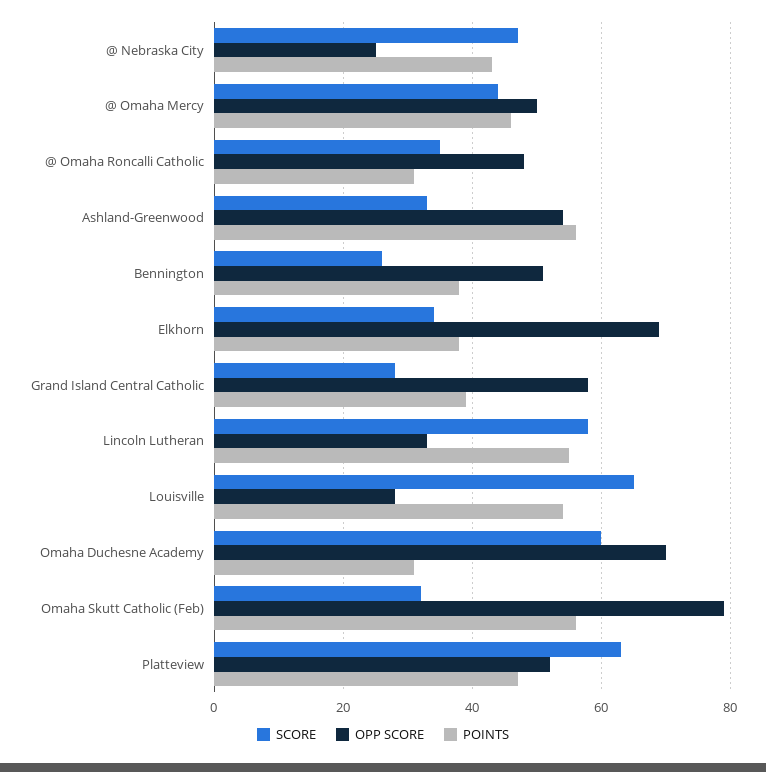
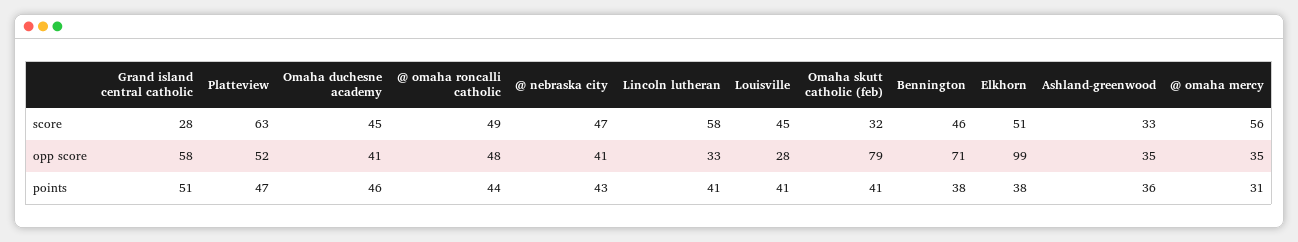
  {
    "SCORE": {
      "@ Nebraska City": 47,
-     "@ Omaha Mercy": 45,
+     "@ Omaha Mercy": 56,
-     "@ Omaha Roncalli Catholic": 35,
+     "@ Omaha Roncalli Catholic": 49,
      "Ashland-Greenwood": 33,
-     "Bennington": 25,
+     "Bennington": 46,
-     "Elkhorn": 35,
+     "Elkhorn": 51,
      "Grand Island Central Catholic": 28,
      "Lincoln Lutheran": 58,
-     "Louisville": 65,
+     "Louisville": 45,
-     "Omaha Duchesne Academy": 60,
+     "Omaha Duchesne Academy": 45,
      "Omaha Skutt Catholic (Feb)": 32,
      "Platteview": 63
    },
    "OPP SCORE": {
-     "@ Nebraska City": 25,
+     "@ Nebraska City": 41,
-     "@ Omaha Mercy": 50,
+     "@ Omaha Mercy": 35,
      "@ Omaha Roncalli Catholic": 48,
-     "Ashland-Greenwood": 55,
+     "Ashland-Greenwood": 35,
-     "Bennington": 50,
+     "Bennington": 71,
-     "Elkhorn": 70,
+     "Elkhorn": 99,
      "Grand Island Central Catholic": 58,
      "Lincoln Lutheran": 33,
      "Louisville": 28,
-     "Omaha Duchesne Academy": 70,
+     "Omaha Duchesne Academy": 41,
      "Omaha Skutt Catholic (Feb)": 79,
      "Platteview": 52
    },
    "POINTS": {
      "@ Nebraska City": 43,
-     "@ Omaha Mercy": 45,
+     "@ Omaha Mercy": 31,
-     "@ Omaha Roncalli Catholic": 30,
+     "@ Omaha Roncalli Catholic": 44,
-     "Ashland-Greenwood": 55,
+     "Ashland-Greenwood": 36,
      "Bennington": 38,
      "Elkhorn": 38,
-     "Grand Island Central Catholic": 40,
+     "Grand Island Central Catholic": 51,
-     "Lincoln Lutheran": 55,
+     "Lincoln Lutheran": 41,
-     "Louisville": 55,
+     "Louisville": 41,
-     "Omaha Duchesne Academy": 30,
+     "Omaha Duchesne Academy": 46,
-     "Omaha Skutt Catholic (Feb)": 55,
+     "Omaha Skutt Catholic (Feb)": 41,
      "Platteview": 47
    }
  }

